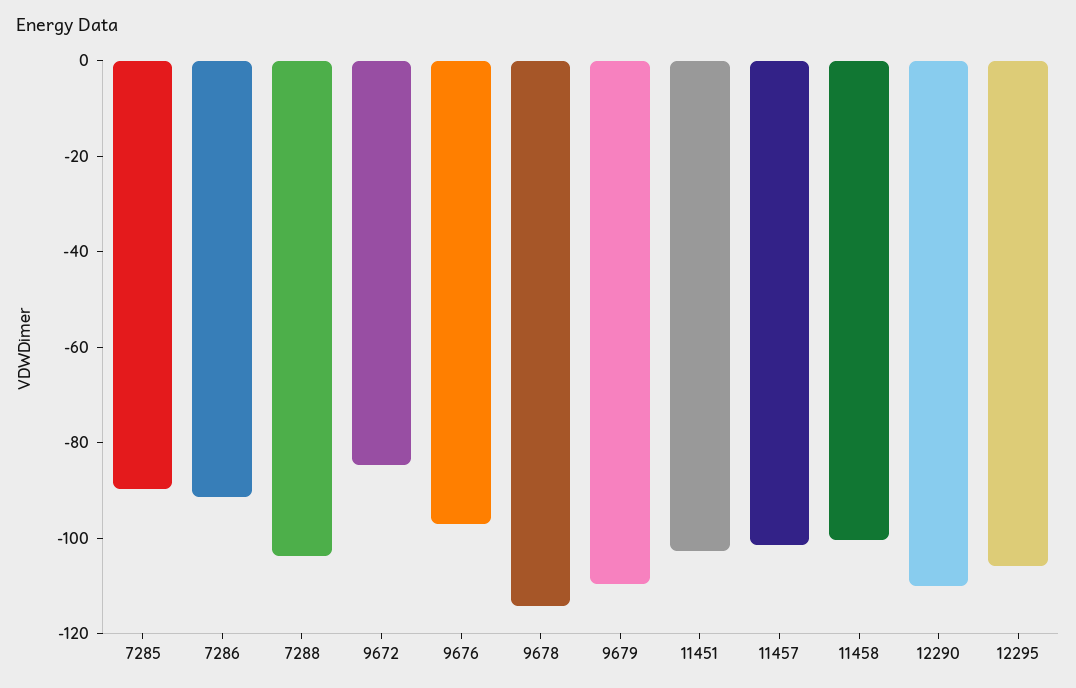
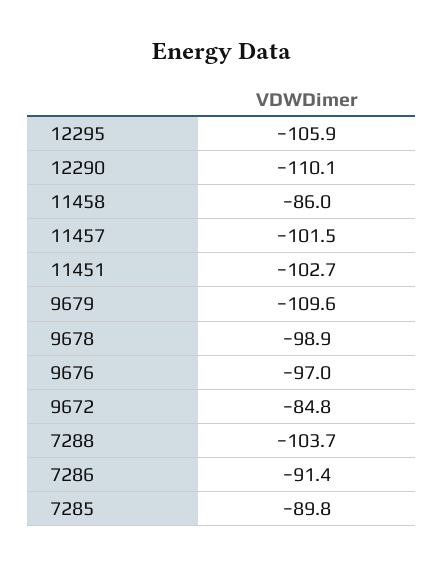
  {
    "7285": -89.8,
    "7286": -91.4,
    "7288": -103.7,
    "9672": -84.8,
    "9676": -97,
-   "9678": -115,
+   "9678": -98.9,
    "9679": -109.6,
    "11451": -102.7,
    "11457": -101.5,
-   "11458": -100,
+   "11458": -86,
    "12290": -110.1,
    "12295": -105.9
  }

